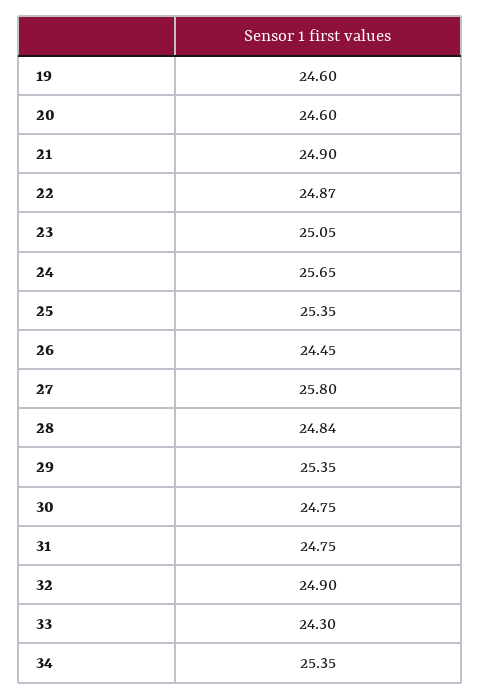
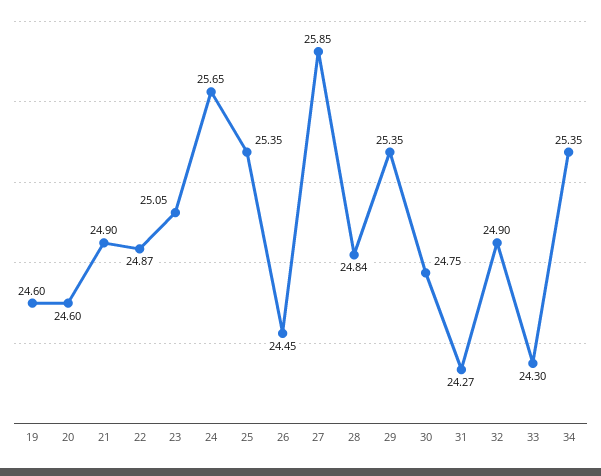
  {
    "19": 24.6,
    "20": 24.6,
    "21": 24.9,
    "22": 24.87,
    "23": 25.05,
    "24": 25.65,
    "25": 25.35,
    "26": 24.45,
-   "27": 25.8,
+   "27": 25.85,
    "28": 24.84,
    "29": 25.35,
    "30": 24.75,
-   "31": 24.75,
+   "31": 24.27,
    "32": 24.9,
    "33": 24.3,
    "34": 25.35
  }

